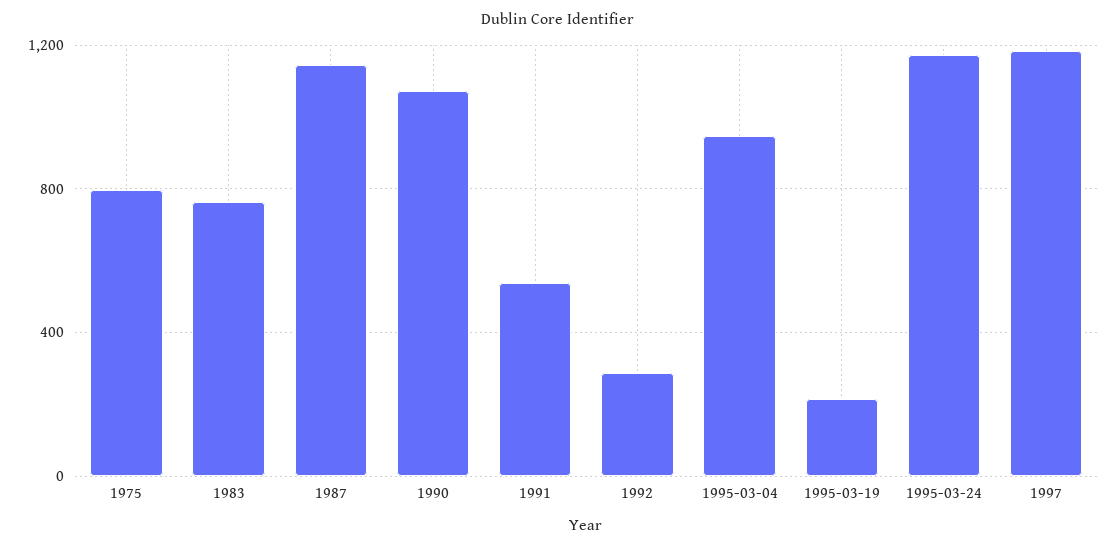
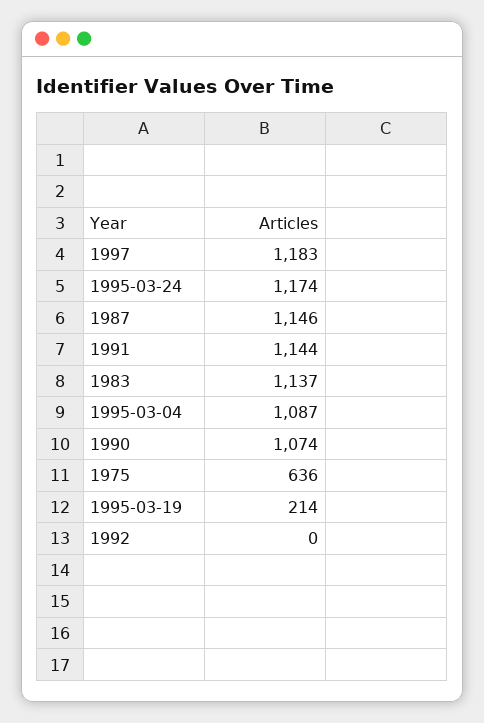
  {
-   "1975": 800,
+   "1975": 636,
-   "1983": 750,
+   "1983": 1137,
    "1987": 1146,
    "1990": 1074,
-   "1991": 550,
+   "1991": 1144,
-   "1992": 300,
+   "1992": 0,
-   "1995-03-04": 950,
+   "1995-03-04": 1087,
    "1995-03-19": 214,
    "1995-03-24": 1174,
    "1997": 1183
  }

